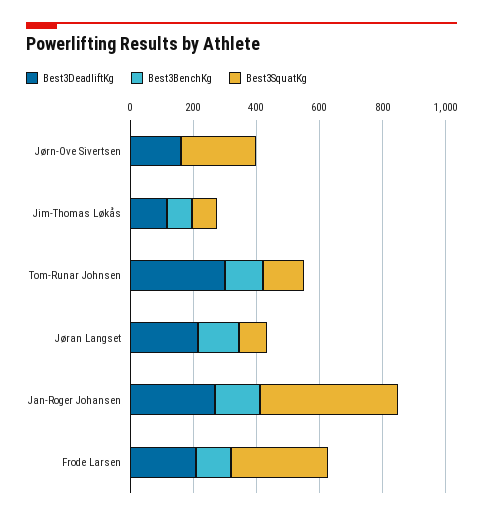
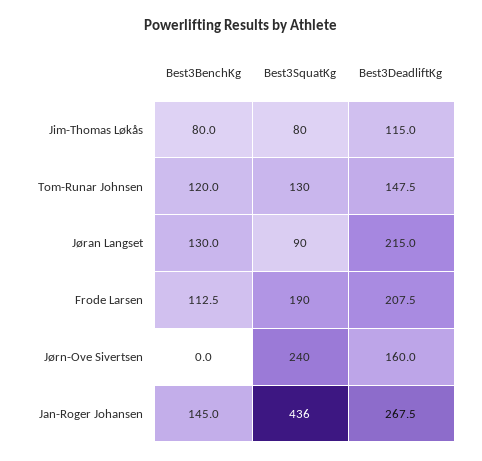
  {
    "Best3DeadliftKg": {
      "Jørn-Ove Sivertsen": 160,
      "Jim-Thomas Løkås": 115,
-     "Tom-Runar Johnsen": 300,
+     "Tom-Runar Johnsen": 147.5,
      "Jøran Langset": 215,
      "Jan-Roger Johansen": 267.5,
      "Frode Larsen": 207.5
    },
    "Best3BenchKg": {
      "Jørn-Ove Sivertsen": 0,
      "Jim-Thomas Løkås": 80,
      "Tom-Runar Johnsen": 120,
      "Jøran Langset": 130,
      "Jan-Roger Johansen": 145,
      "Frode Larsen": 112.5
    },
    "Best3SquatKg": {
      "Jørn-Ove Sivertsen": 240,
      "Jim-Thomas Løkås": 80,
      "Tom-Runar Johnsen": 130,
      "Jøran Langset": 90,
      "Jan-Roger Johansen": 436,
-     "Frode Larsen": 300
+     "Frode Larsen": 190
    }
  }

